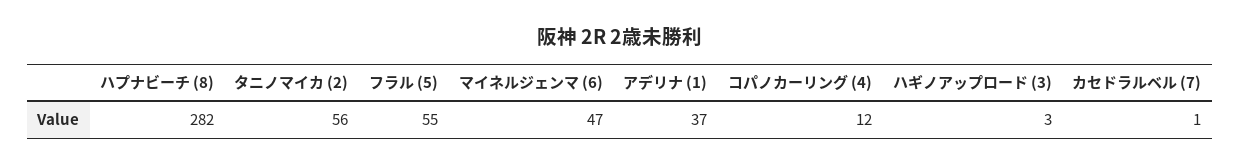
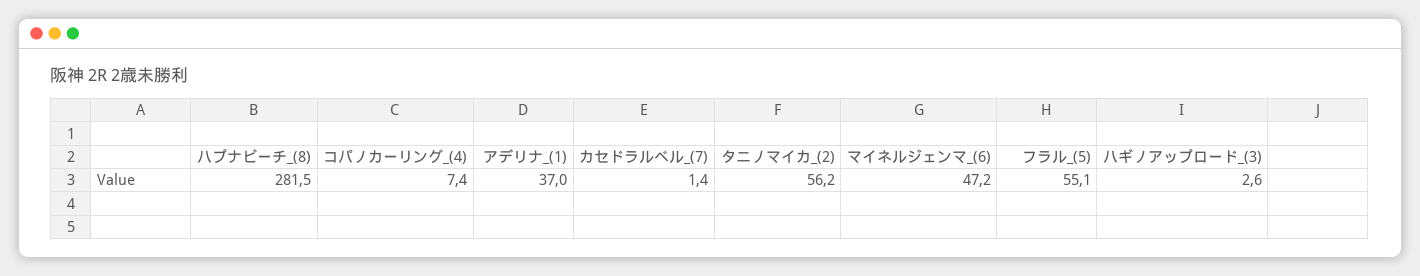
  {
    "ハプナビーチ (8)": 281.5,
    "タニノマイカ (2)": 56.2,
    "フラル (5)": 55.1,
    "マイネルジェンマ (6)": 47.2,
    "アデリナ (1)": 37,
-   "コパノカーリング (4)": 12,
+   "コパノカーリング (4)": 7.4,
    "ハギノアップロード (3)": 2.6,
    "カセドラルベル (7)": 1.4
  }

